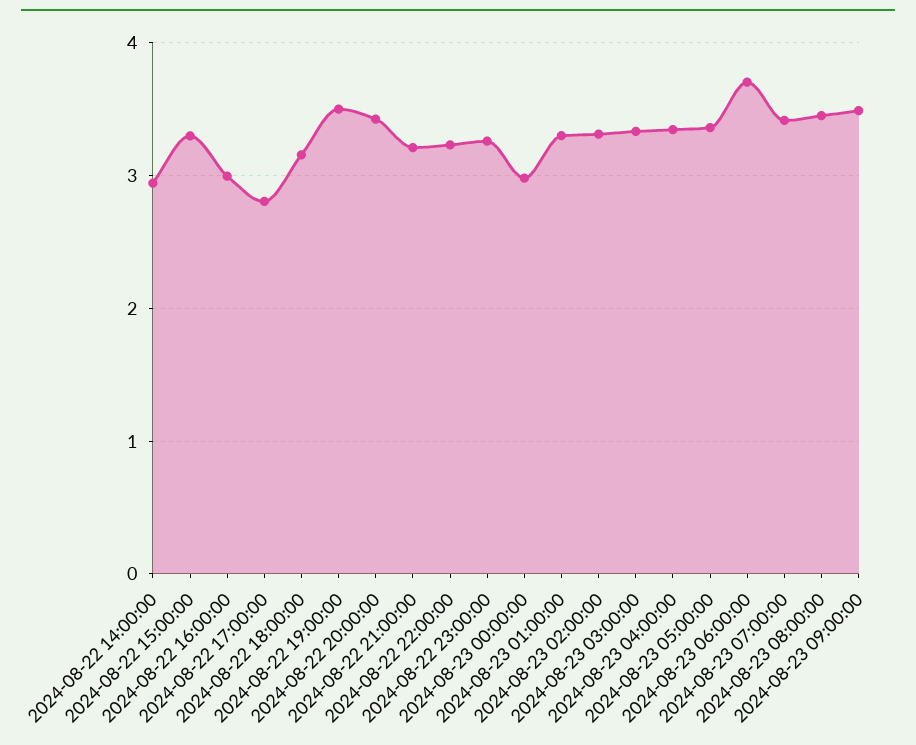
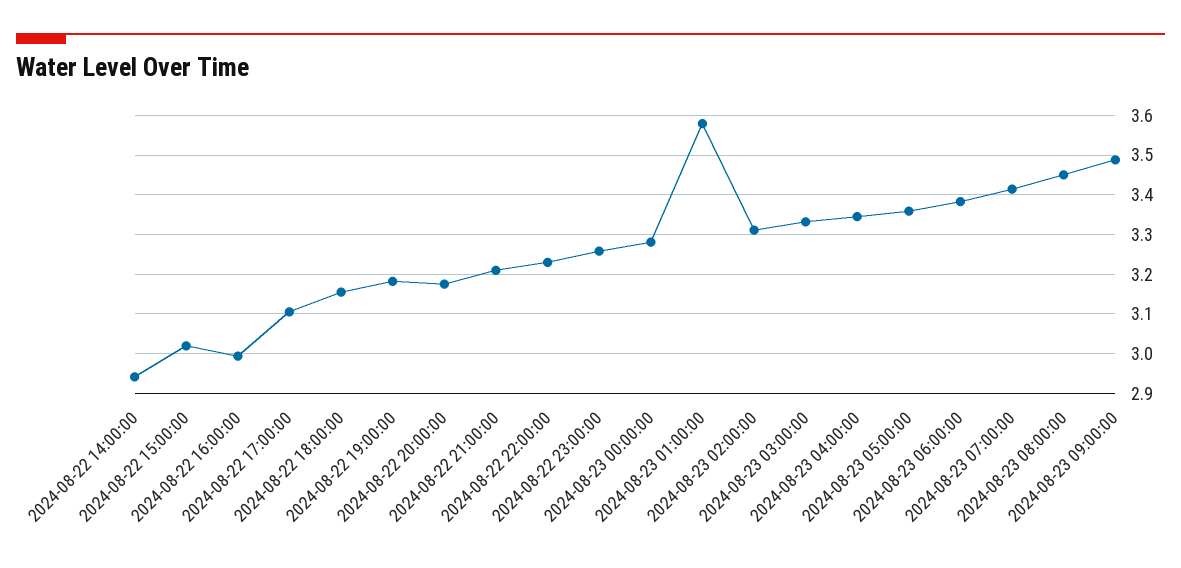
  {
    "2024-08-22 14:00:00": 2.94,
-   "2024-08-22 15:00:00": 3.3,
+   "2024-08-22 15:00:00": 3.02,
    "2024-08-22 16:00:00": 3,
-   "2024-08-22 17:00:00": 2.8,
+   "2024-08-22 17:00:00": 3.1,
    "2024-08-22 18:00:00": 3.16,
-   "2024-08-22 19:00:00": 3.5,
+   "2024-08-22 19:00:00": 3.18,
-   "2024-08-22 20:00:00": 3.4,
+   "2024-08-22 20:00:00": 3.18,
    "2024-08-22 21:00:00": 3.22,
    "2024-08-22 22:00:00": 3.24,
    "2024-08-22 23:00:00": 3.26,
-   "2024-08-23 00:00:00": 3,
+   "2024-08-23 00:00:00": 3.28,
-   "2024-08-23 01:00:00": 3.3,
+   "2024-08-23 01:00:00": 3.58,
    "2024-08-23 02:00:00": 3.32,
    "2024-08-23 03:00:00": 3.34,
    "2024-08-23 04:00:00": 3.34,
    "2024-08-23 05:00:00": 3.36,
-   "2024-08-23 06:00:00": 3.7,
+   "2024-08-23 06:00:00": 3.38,
    "2024-08-23 07:00:00": 3.42,
    "2024-08-23 08:00:00": 3.46,
    "2024-08-23 09:00:00": 3.48
  }

